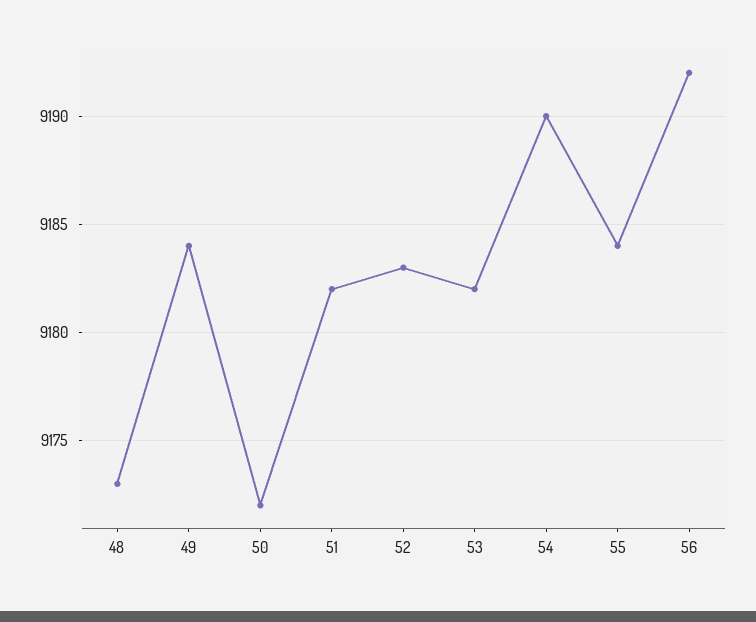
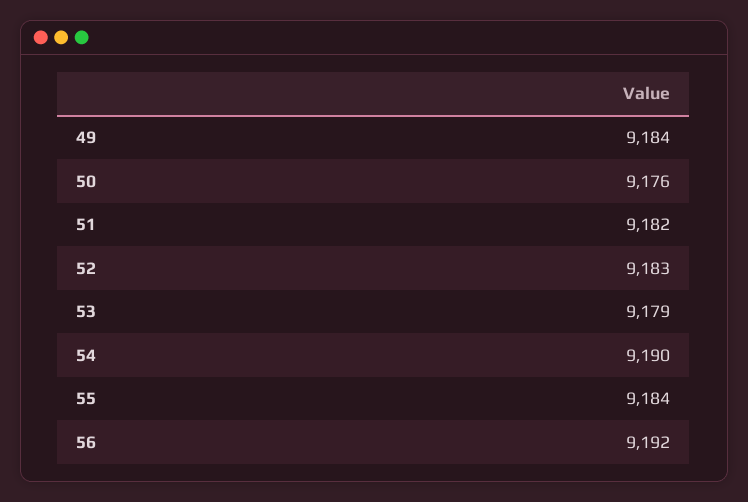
  {
-   "48": 9173,
    "49": 9184,
-   "50": 9172,
+   "50": 9176,
    "51": 9182,
    "52": 9183,
-   "53": 9182,
+   "53": 9179,
    "54": 9190,
    "55": 9184,
    "56": 9192
  }

